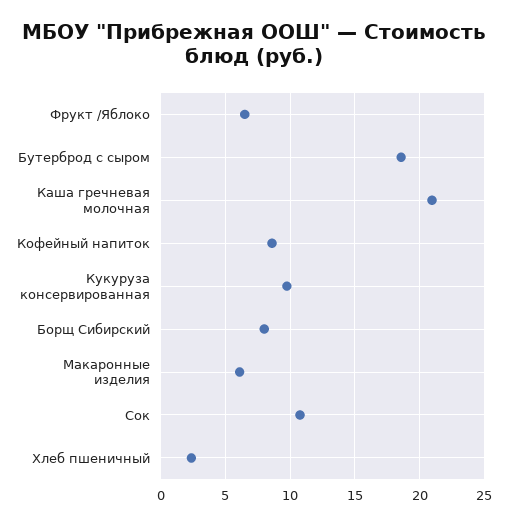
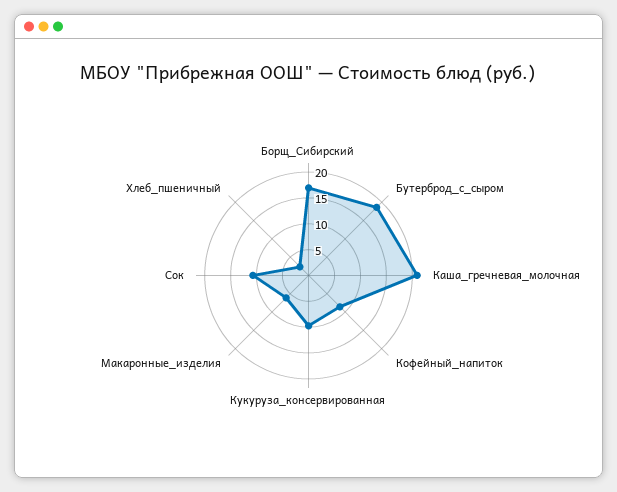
  {
-   "Фрукт /Яблоко": 6.5,
    "Бутерброд с сыром": 18.5,
    "Каша гречневая молочная": 21,
    "Кофейный напиток": 8.5,
    "Кукуруза консервированная": 10,
-   "Борщ Сибирский": 8,
+   "Борщ Сибирский": 17.5,
    "Макаронные изделия": 6,
    "Сок": 11,
    "Хлеб пшеничный": 2.5
  }

